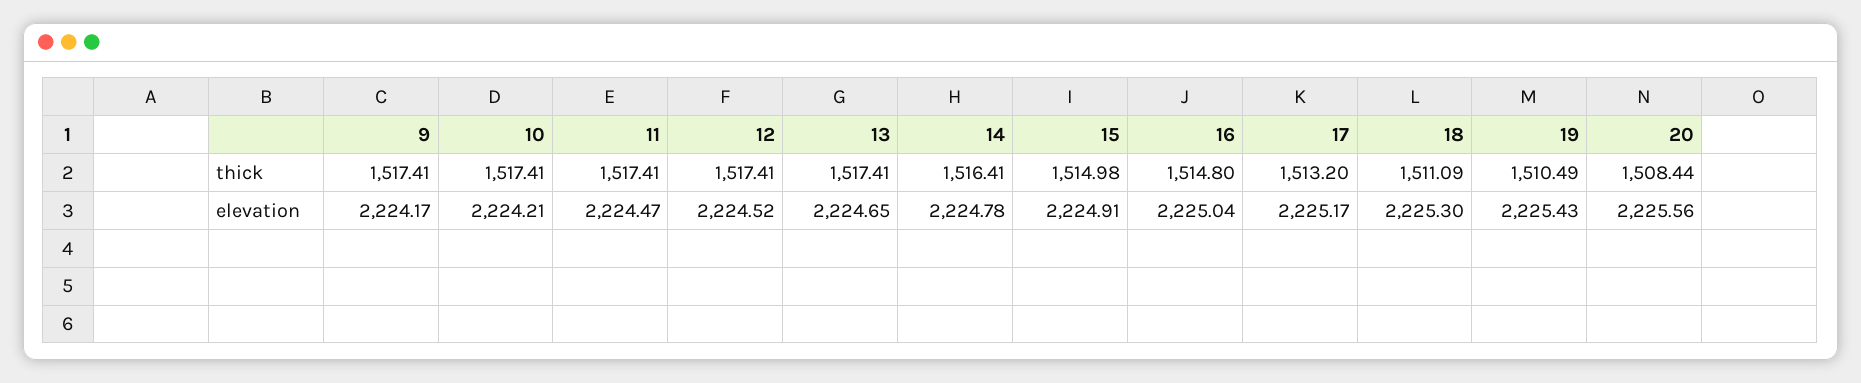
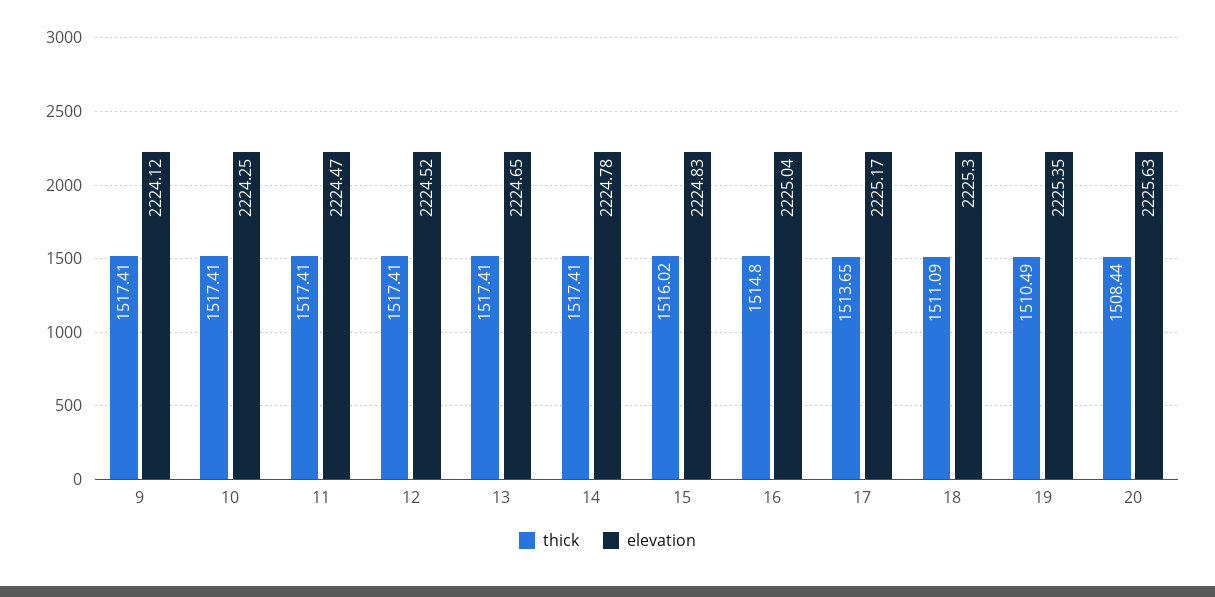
  {
    "thick": {
      "9": 1517.41,
      "10": 1517.41,
      "11": 1517.41,
      "12": 1517.41,
      "13": 1517.41,
-     "14": 1516.41,
+     "14": 1517.41,
-     "15": 1514.98,
+     "15": 1516.02,
      "16": 1514.8,
-     "17": 1513.2,
+     "17": 1513.65,
      "18": 1511.09,
      "19": 1510.49,
      "20": 1508.44
    },
    "elevation": {
-     "9": 2224.17,
+     "9": 2224.12,
-     "10": 2224.21,
+     "10": 2224.25,
      "11": 2224.47,
      "12": 2224.52,
      "13": 2224.65,
      "14": 2224.78,
-     "15": 2224.91,
+     "15": 2224.83,
      "16": 2225.04,
      "17": 2225.17,
      "18": 2225.3,
-     "19": 2225.43,
+     "19": 2225.35,
-     "20": 2225.56
+     "20": 2225.63
    }
  }

